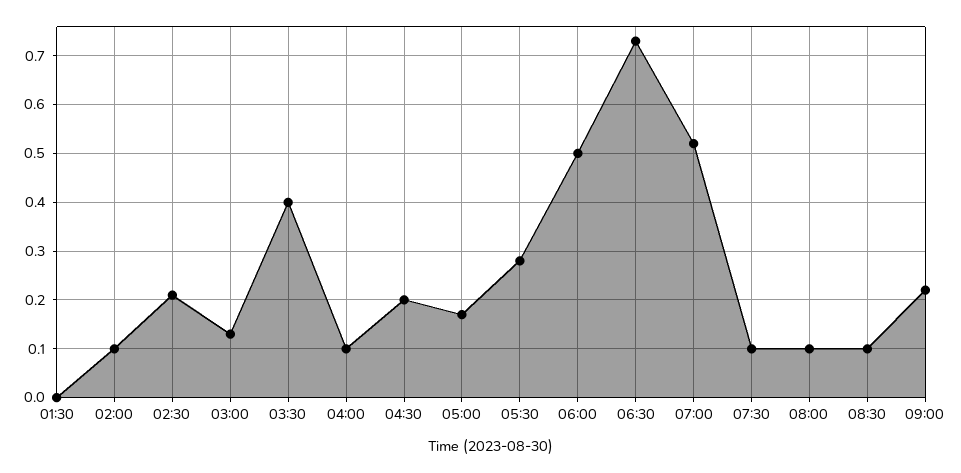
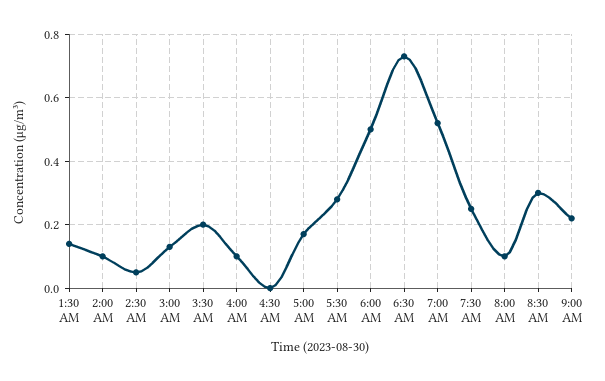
  {
-   "01:30": 0,
+   "01:30": 0.15,
    "02:00": 0.1,
-   "02:30": 0.2,
+   "02:30": 0.05,
    "03:00": 0.15,
-   "03:30": 0.4,
+   "03:30": 0.2,
    "04:00": 0.1,
-   "04:30": 0.2,
+   "04:30": 0,
    "05:00": 0.15,
    "05:30": 0.3,
    "06:00": 0.5,
    "06:30": 0.75,
    "07:00": 0.5,
-   "07:30": 0.1,
+   "07:30": 0.25,
    "08:00": 0.1,
-   "08:30": 0.1,
+   "08:30": 0.3,
    "09:00": 0.2
  }

